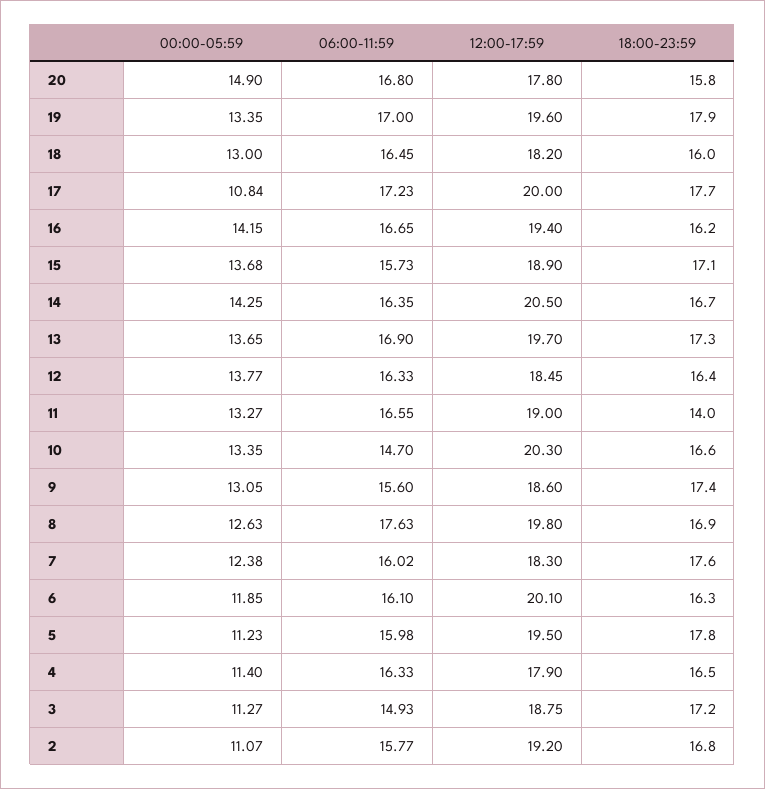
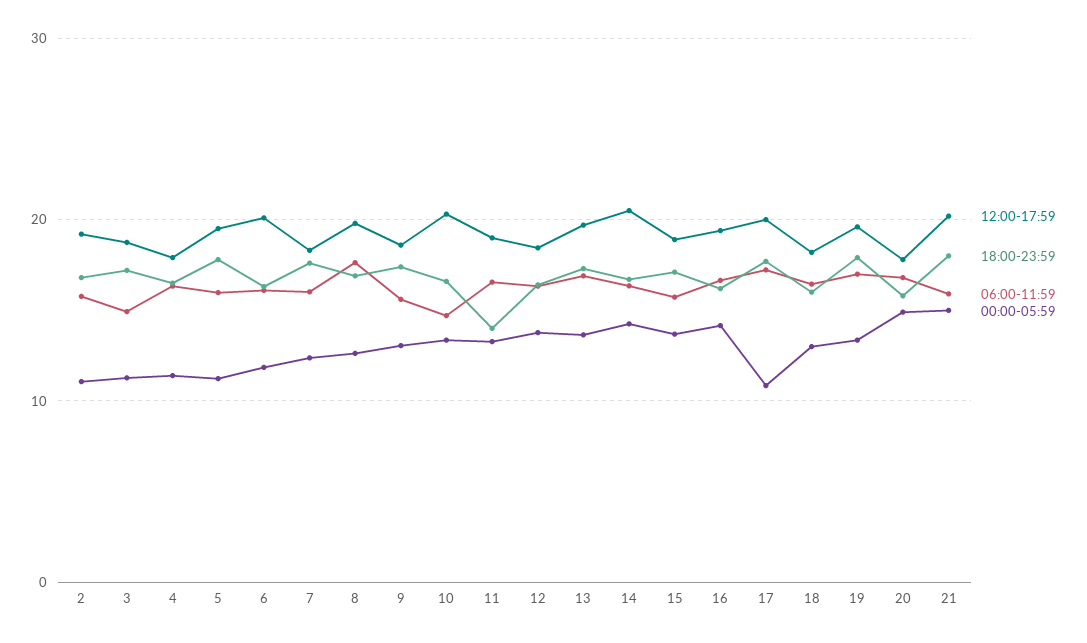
  {
    "00:00-05:59": {
      "20": 14.9,
      "19": 13.35,
      "18": 13,
      "17": 10.84,
      "16": 14.15,
      "15": 13.68,
      "14": 14.25,
      "13": 13.65,
      "12": 13.77,
      "11": 13.27,
      "10": 13.35,
      "9": 13.05,
      "8": 12.63,
      "7": 12.38,
      "6": 11.85,
      "5": 11.23,
      "4": 11.4,
      "3": 11.27,
-     "2": 11.07
+     "2": 11.07,
+     "21": 15
    },
    "06:00-11:59": {
      "20": 16.8,
      "19": 17,
      "18": 16.45,
      "17": 17.23,
      "16": 16.65,
      "15": 15.73,
      "14": 16.35,
      "13": 16.9,
      "12": 16.33,
      "11": 16.55,
      "10": 14.7,
      "9": 15.6,
      "8": 17.63,
      "7": 16.02,
      "6": 16.1,
      "5": 15.98,
      "4": 16.33,
      "3": 14.93,
-     "2": 15.77
+     "2": 15.77,
+     "21": 16
    },
    "12:00-17:59": {
      "20": 17.8,
      "19": 19.6,
      "18": 18.2,
      "17": 20,
      "16": 19.4,
      "15": 18.9,
      "14": 20.5,
      "13": 19.7,
      "12": 18.45,
      "11": 19,
      "10": 20.3,
      "9": 18.6,
      "8": 19.8,
      "7": 18.3,
      "6": 20.1,
      "5": 19.5,
      "4": 17.9,
      "3": 18.75,
-     "2": 19.2
+     "2": 19.2,
+     "21": 20
    },
    "18:00-23:59": {
      "20": 15.8,
      "19": 17.9,
      "18": 16,
      "17": 17.7,
      "16": 16.2,
      "15": 17.1,
      "14": 16.7,
      "13": 17.3,
      "12": 16.4,
      "11": 14,
      "10": 16.6,
      "9": 17.4,
      "8": 16.9,
      "7": 17.6,
      "6": 16.3,
      "5": 17.8,
      "4": 16.5,
      "3": 17.2,
-     "2": 16.8
+     "2": 16.8,
+     "21": 18
    }
  }

